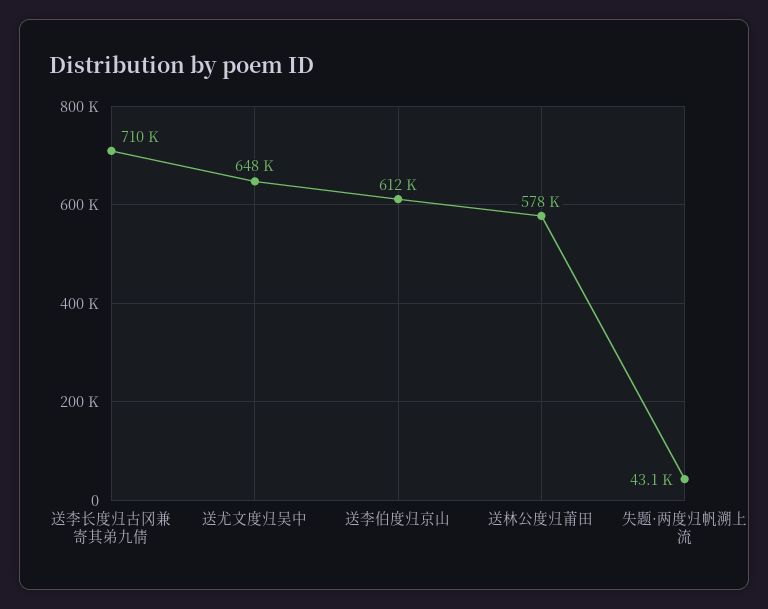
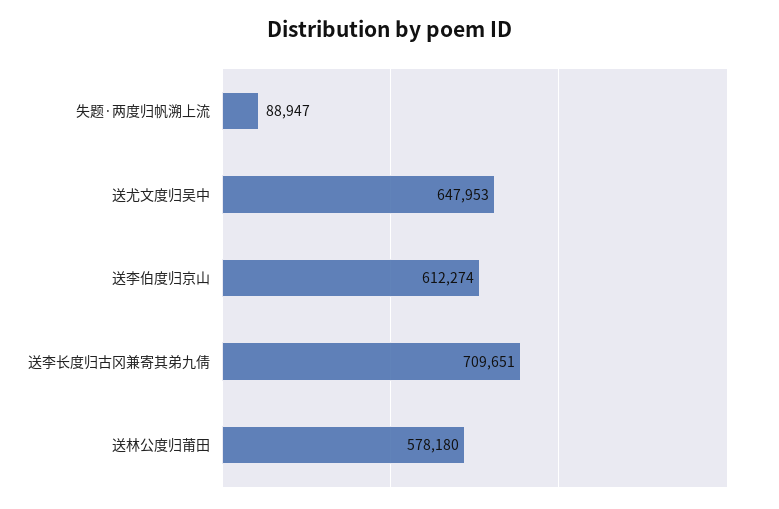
  {
    "送李长度归古冈兼寄其弟九倩": 709651,
    "送尤文度归吴中": 647953,
    "送李伯度归京山": 612274,
    "送林公度归莆田": 578180,
-   "失题·两度归帆溯上流": 43100
+   "失题·两度归帆溯上流": 88947
  }

